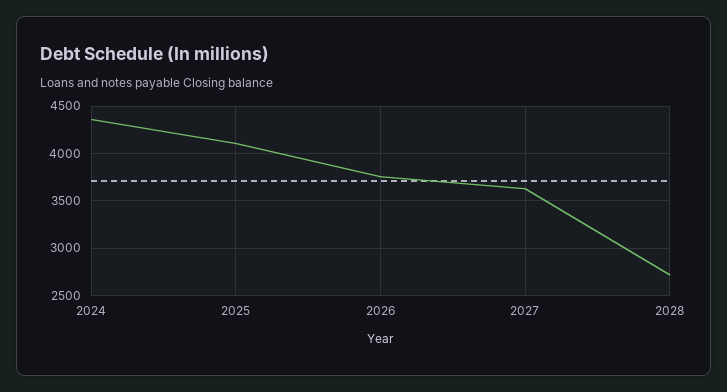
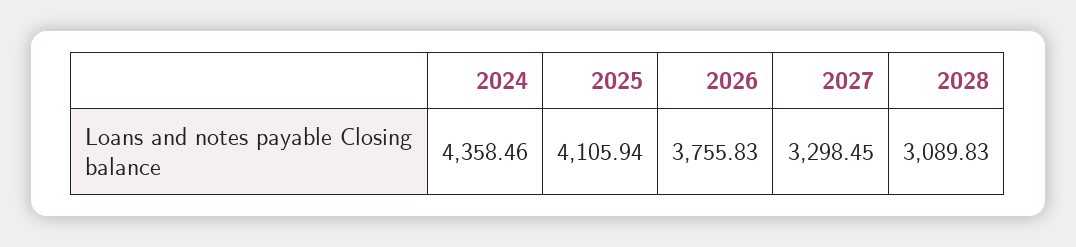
  {
    "2024": 4358.46,
    "2025": 4105.94,
    "2026": 3755.83,
-   "2027": 3600,
+   "2027": 3298.45,
-   "2028": 2700
+   "2028": 3089.83
  }

